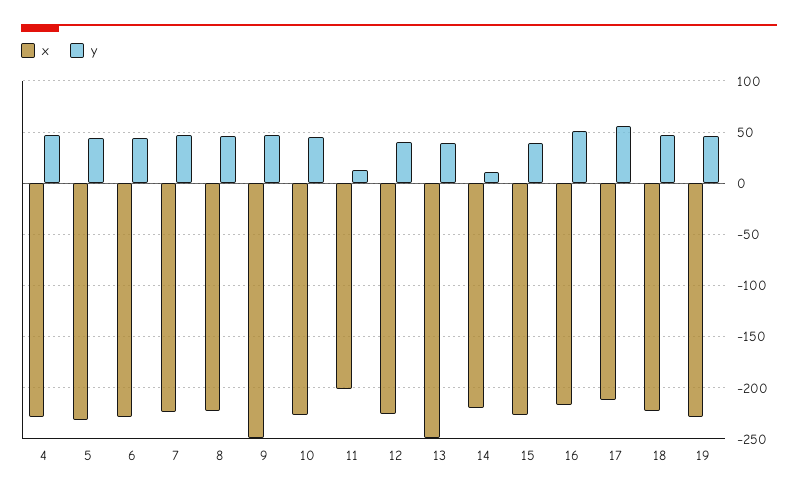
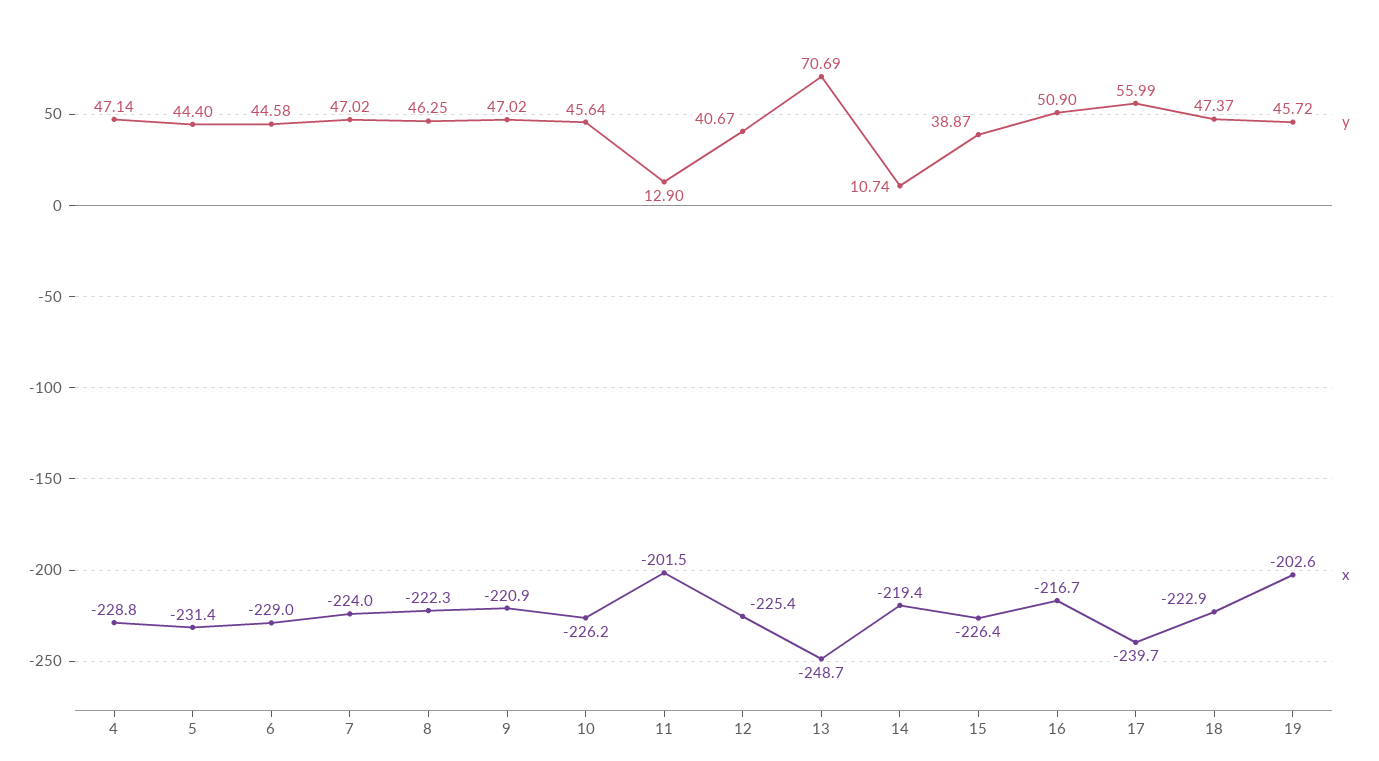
  {
    "x": {
      "4": -228.8,
      "5": -231.4,
      "6": -229,
      "7": -224,
      "8": -222.3,
-     "9": -250,
+     "9": -220.9,
      "10": -226.2,
      "11": -201.5,
      "12": -225.4,
      "13": -248.7,
      "14": -219.4,
      "15": -226.4,
      "16": -216.7,
-     "17": -210,
+     "17": -239.7,
      "18": -222.9,
-     "19": -230
+     "19": -202.6
    },
    "y": {
      "4": 47.14,
      "5": 44.4,
      "6": 44.58,
      "7": 47.02,
      "8": 46.25,
      "9": 47.02,
      "10": 45.64,
      "11": 12.9,
      "12": 40.67,
-     "13": 40,
+     "13": 70.69,
      "14": 10.74,
      "15": 38.87,
      "16": 50.9,
      "17": 55.99,
      "18": 47.37,
      "19": 45.72
    }
  }

